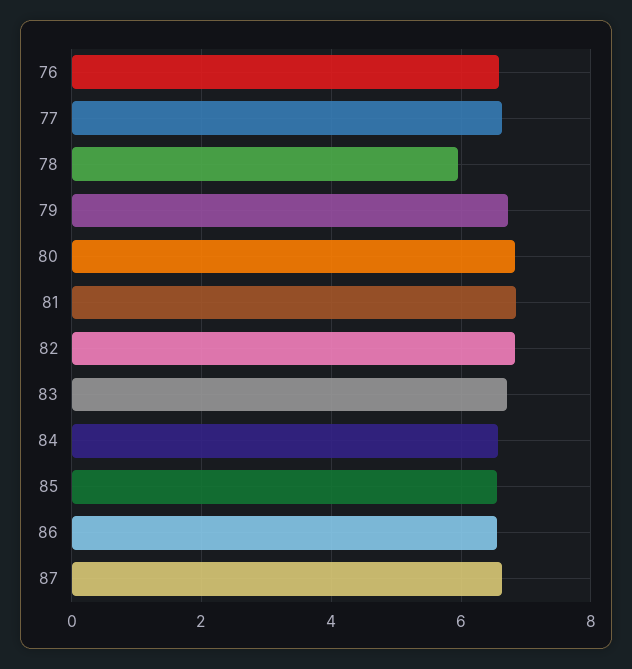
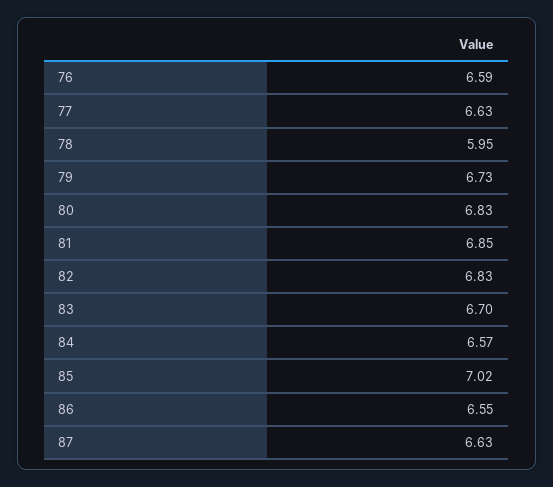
  {
    "76": 6.59,
    "77": 6.63,
    "78": 5.95,
    "79": 6.73,
    "80": 6.83,
    "81": 6.85,
    "82": 6.83,
    "83": 6.7,
    "84": 6.57,
-   "85": 6.6,
+   "85": 7.02,
    "86": 6.55,
    "87": 6.63
  }

